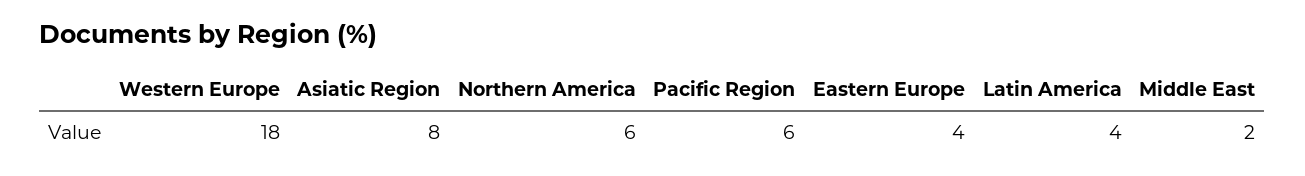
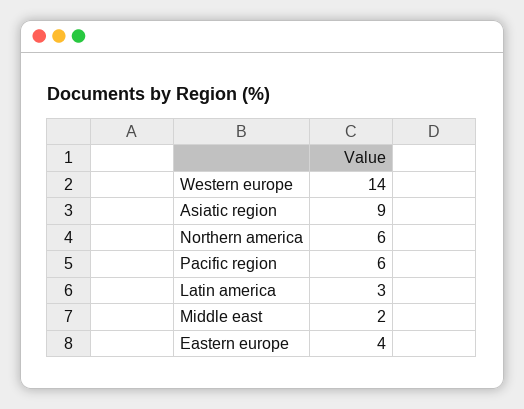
  {
-   "Western Europe": 18,
+   "Western Europe": 14,
-   "Asiatic Region": 8,
+   "Asiatic Region": 9,
    "Northern America": 6,
    "Pacific Region": 6,
    "Eastern Europe": 4,
-   "Latin America": 4,
+   "Latin America": 3,
    "Middle East": 2
  }

